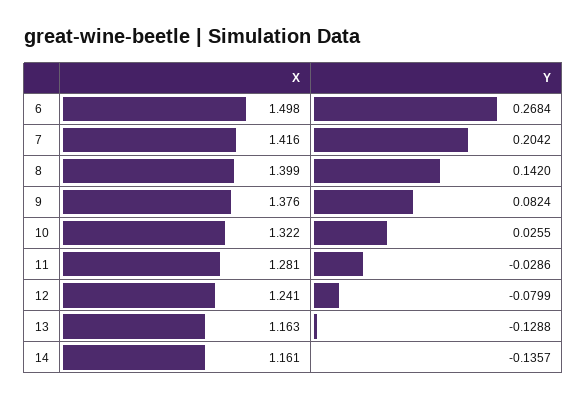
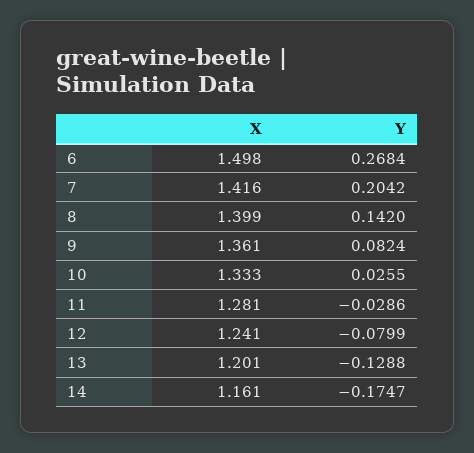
  {
    "X": {
      "6": 1.498,
      "7": 1.416,
      "8": 1.399,
-     "9": 1.376,
+     "9": 1.361,
-     "10": 1.322,
+     "10": 1.333,
      "11": 1.281,
      "12": 1.241,
-     "13": 1.163,
+     "13": 1.201,
      "14": 1.161
    },
    "Y": {
      "6": 0.2684,
      "7": 0.2042,
      "8": 0.142,
      "9": 0.0824,
      "10": 0.0255,
      "11": -0.0286,
      "12": -0.0799,
      "13": -0.1288,
-     "14": -0.1357
+     "14": -0.1747
    }
  }

